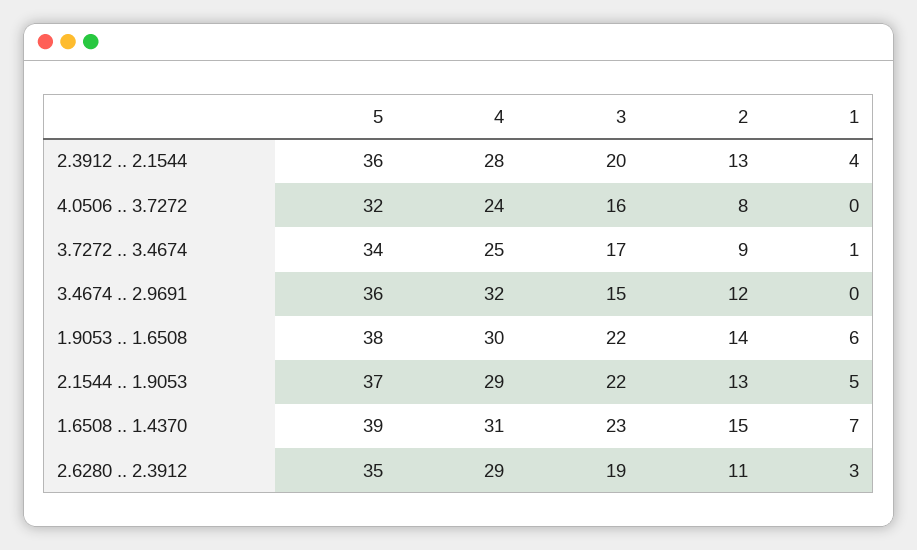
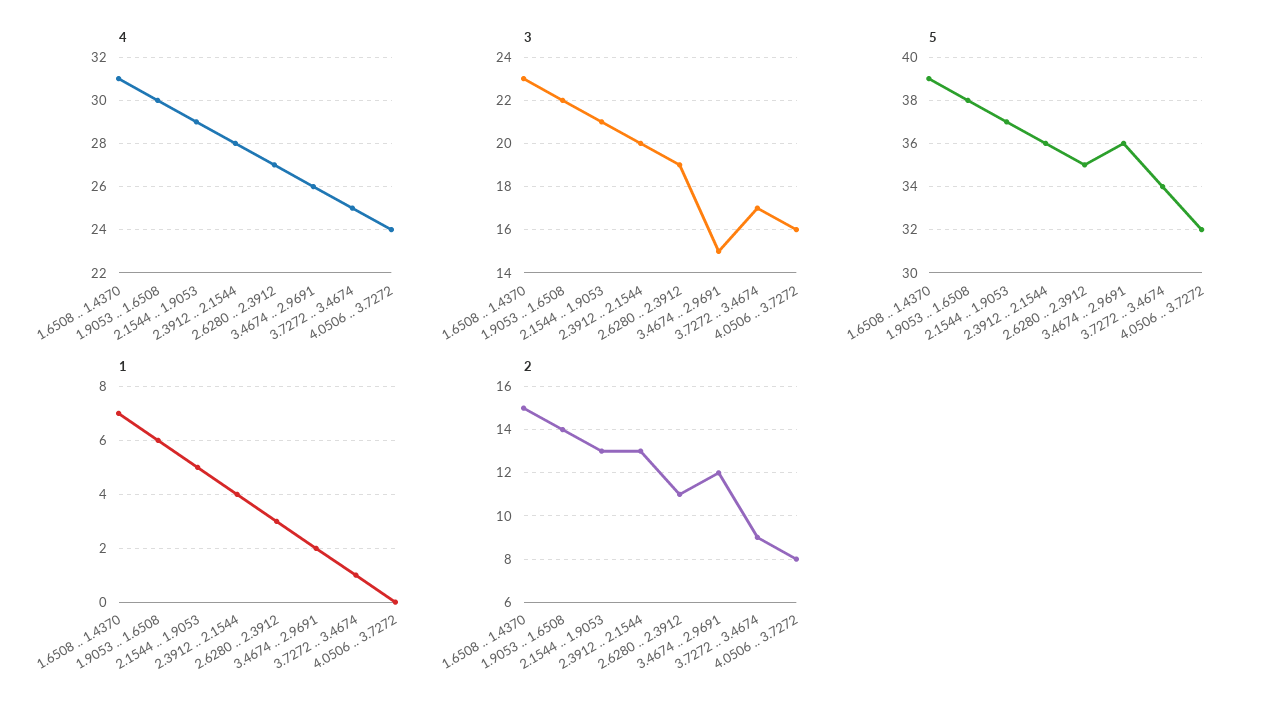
  {
    "5": {
      "2.3912 .. 2.1544": 36,
      "4.0506 .. 3.7272": 32,
      "3.7272 .. 3.4674": 34,
      "3.4674 .. 2.9691": 36,
      "1.9053 .. 1.6508": 38,
      "2.1544 .. 1.9053": 37,
      "1.6508 .. 1.4370": 39,
      "2.6280 .. 2.3912": 35
    },
    "4": {
      "2.3912 .. 2.1544": 28,
      "4.0506 .. 3.7272": 24,
      "3.7272 .. 3.4674": 25,
-     "3.4674 .. 2.9691": 32,
+     "3.4674 .. 2.9691": 26,
      "1.9053 .. 1.6508": 30,
      "2.1544 .. 1.9053": 29,
      "1.6508 .. 1.4370": 31,
-     "2.6280 .. 2.3912": 29
+     "2.6280 .. 2.3912": 27
    },
    "3": {
      "2.3912 .. 2.1544": 20,
      "4.0506 .. 3.7272": 16,
      "3.7272 .. 3.4674": 17,
      "3.4674 .. 2.9691": 15,
      "1.9053 .. 1.6508": 22,
-     "2.1544 .. 1.9053": 22,
+     "2.1544 .. 1.9053": 21,
      "1.6508 .. 1.4370": 23,
      "2.6280 .. 2.3912": 19
    },
    "2": {
      "2.3912 .. 2.1544": 13,
      "4.0506 .. 3.7272": 8,
      "3.7272 .. 3.4674": 9,
      "3.4674 .. 2.9691": 12,
      "1.9053 .. 1.6508": 14,
      "2.1544 .. 1.9053": 13,
      "1.6508 .. 1.4370": 15,
      "2.6280 .. 2.3912": 11
    },
    "1": {
      "2.3912 .. 2.1544": 4,
      "4.0506 .. 3.7272": 0,
      "3.7272 .. 3.4674": 1,
-     "3.4674 .. 2.9691": 0,
+     "3.4674 .. 2.9691": 2,
      "1.9053 .. 1.6508": 6,
      "2.1544 .. 1.9053": 5,
      "1.6508 .. 1.4370": 7,
      "2.6280 .. 2.3912": 3
    }
  }

